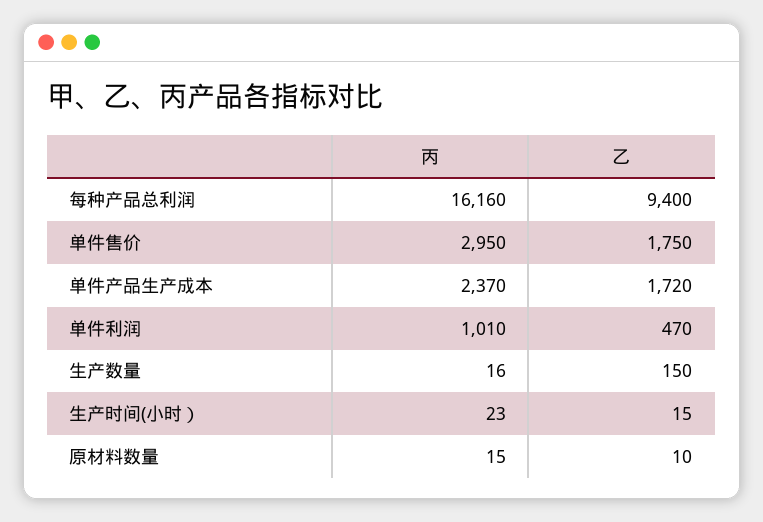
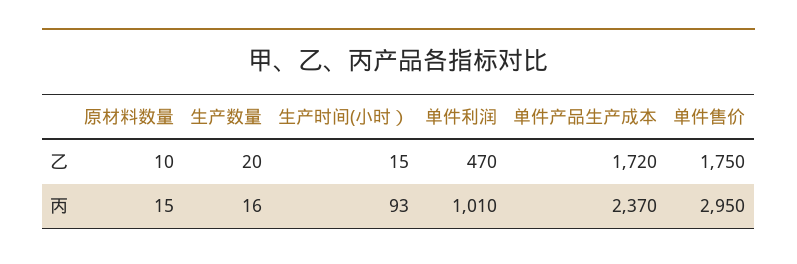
  {
    "丙": {
-     "每种产品总利润": 16160,
      "单件售价": 2950,
      "单件产品生产成本": 2370,
      "单件利润": 1010,
      "生产数量": 16,
-     "生产时间(小时）": 23,
+     "生产时间(小时）": 93,
      "原材料数量": 15
    },
    "乙": {
-     "每种产品总利润": 9400,
      "单件售价": 1750,
      "单件产品生产成本": 1720,
      "单件利润": 470,
-     "生产数量": 150,
+     "生产数量": 20,
      "生产时间(小时）": 15,
      "原材料数量": 10
    }
  }

